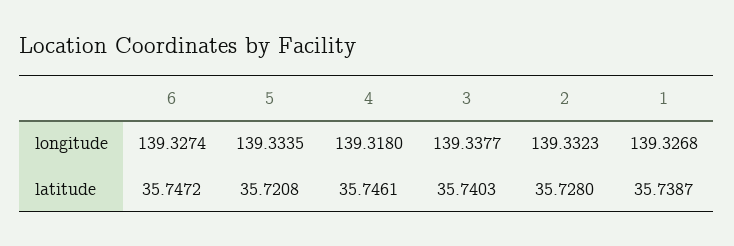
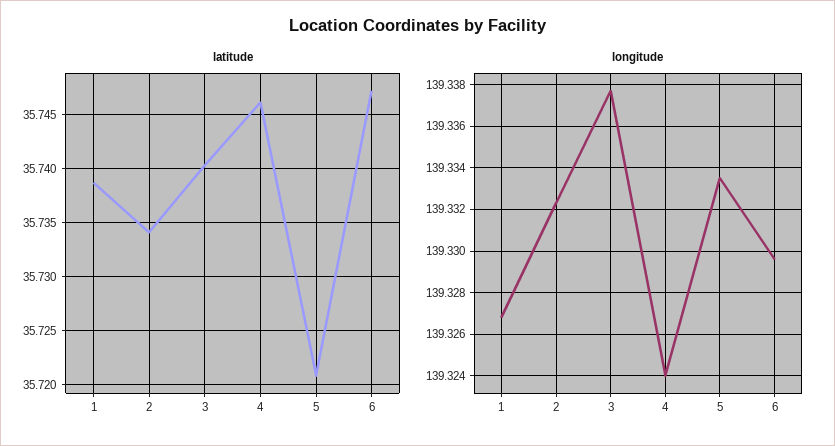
  {
    "longitude": {
-     "6": 139.3274,
+     "6": 139.3295,
      "5": 139.3335,
-     "4": 139.318,
+     "4": 139.324,
      "3": 139.3377,
      "2": 139.3323,
      "1": 139.3268
    },
    "latitude": {
      "6": 35.7472,
      "5": 35.7208,
      "4": 35.7461,
      "3": 35.7403,
-     "2": 35.728,
+     "2": 35.734,
      "1": 35.7387
    }
  }

